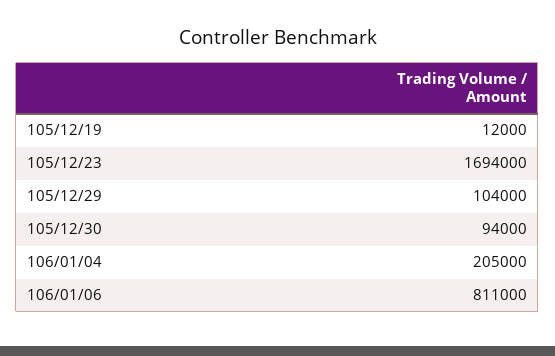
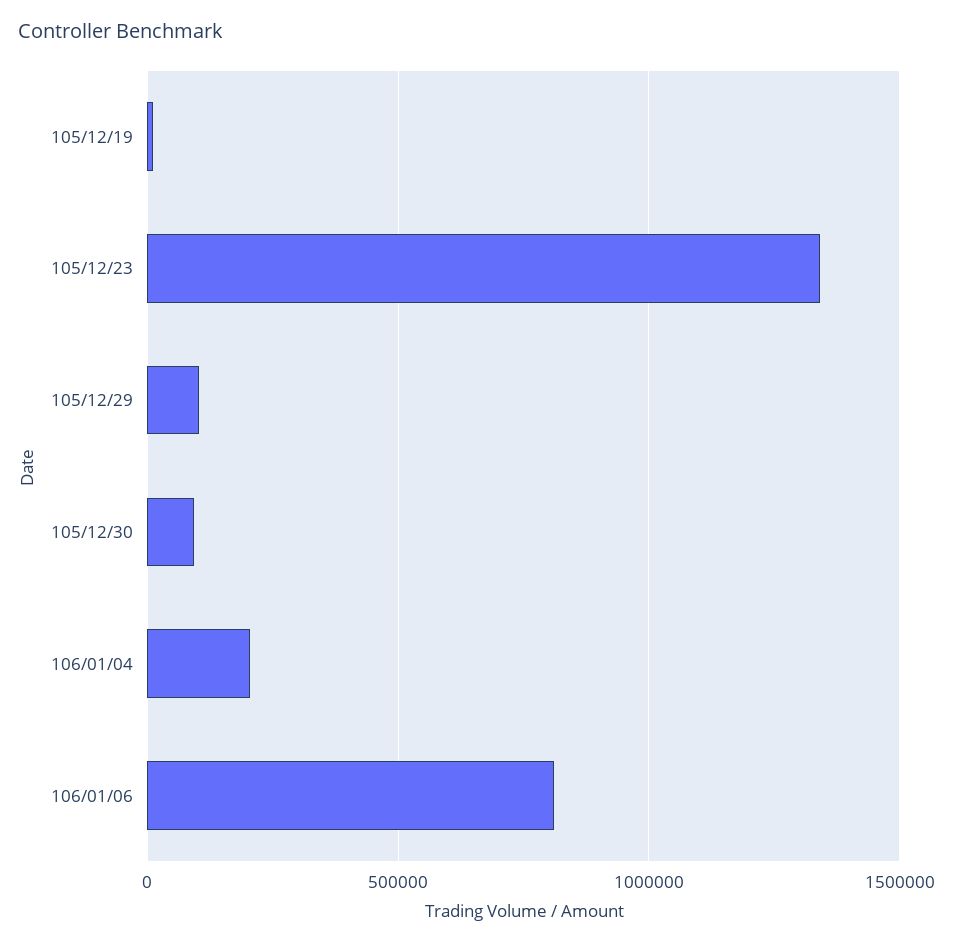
  {
    "105/12/19": 12000,
-   "105/12/23": 1694000,
+   "105/12/23": 1350000,
    "105/12/29": 104000,
    "105/12/30": 94000,
    "106/01/04": 205000,
    "106/01/06": 811000
  }

